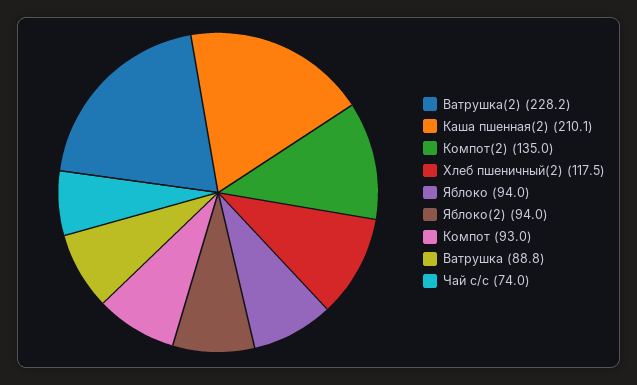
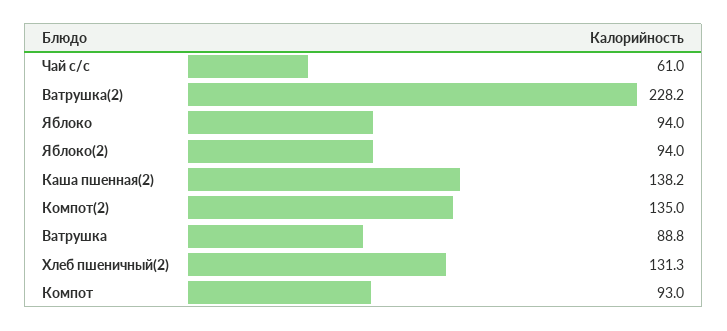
  {
    "Ватрушка(2)": 228.2,
-   "Каша пшенная(2)": 210.1,
+   "Каша пшенная(2)": 138.2,
    "Компот(2)": 135,
-   "Хлеб пшеничный(2)": 117.5,
+   "Хлеб пшеничный(2)": 131.3,
    "Яблоко": 94,
    "Яблоко(2)": 94,
    "Компот": 93,
    "Ватрушка": 88.8,
-   "Чай с/с": 74
+   "Чай с/с": 61
  }

